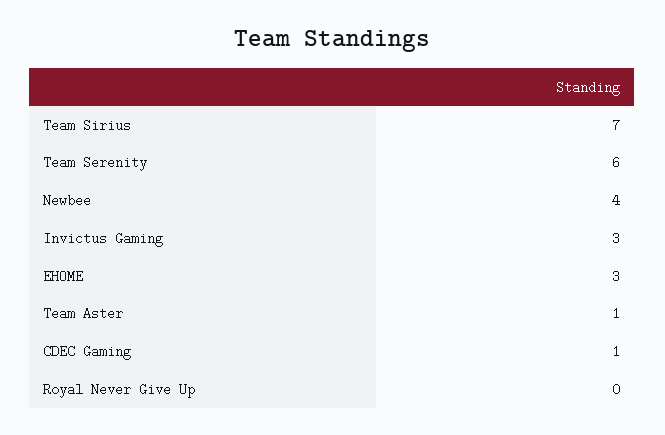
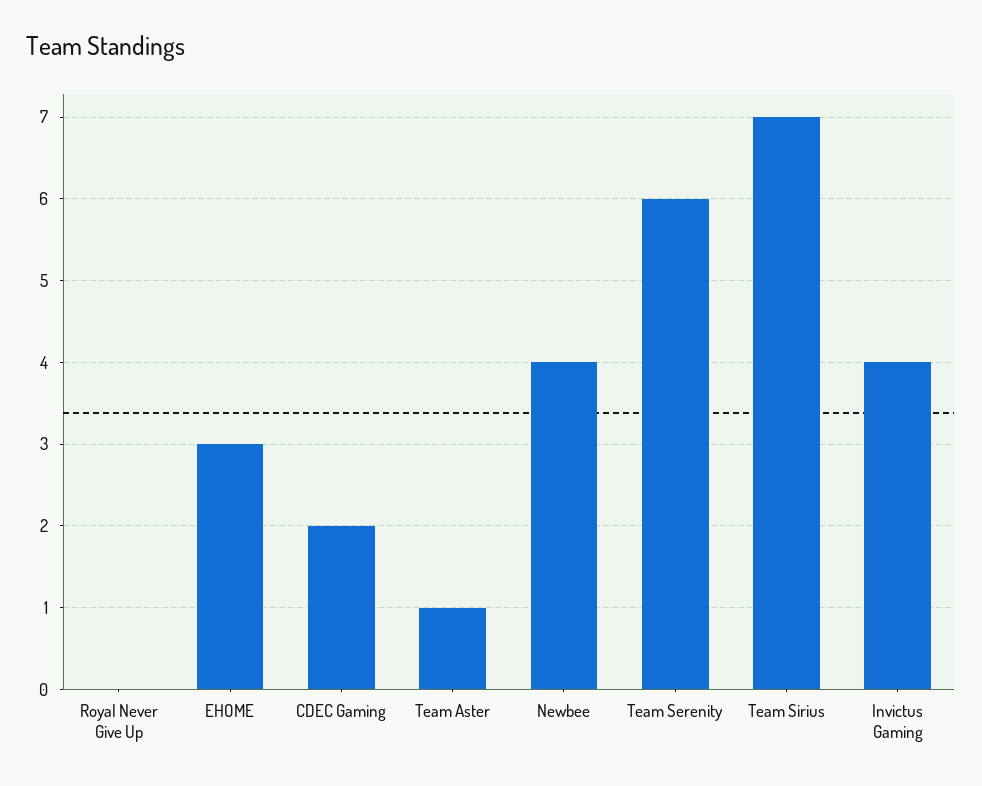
  {
    "Team Sirius": 7,
    "Team Serenity": 6,
    "Newbee": 4,
-   "Invictus Gaming": 3,
+   "Invictus Gaming": 4,
    "EHOME": 3,
    "Team Aster": 1,
-   "CDEC Gaming": 1,
+   "CDEC Gaming": 2,
    "Royal Never Give Up": 0
  }

